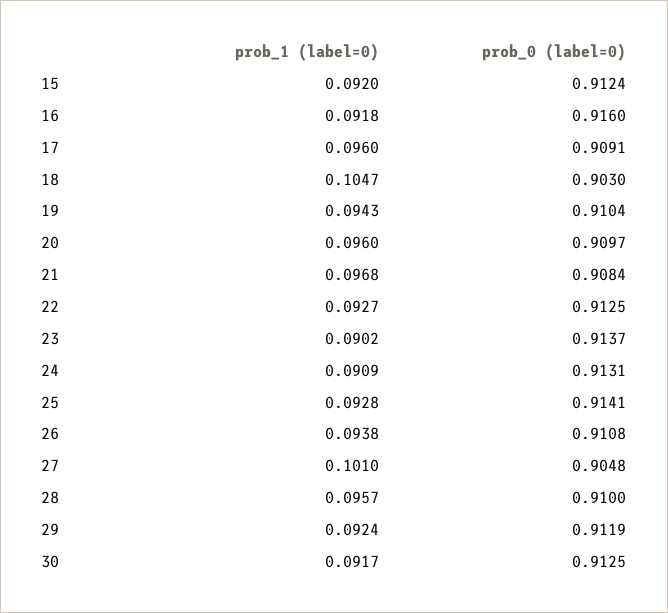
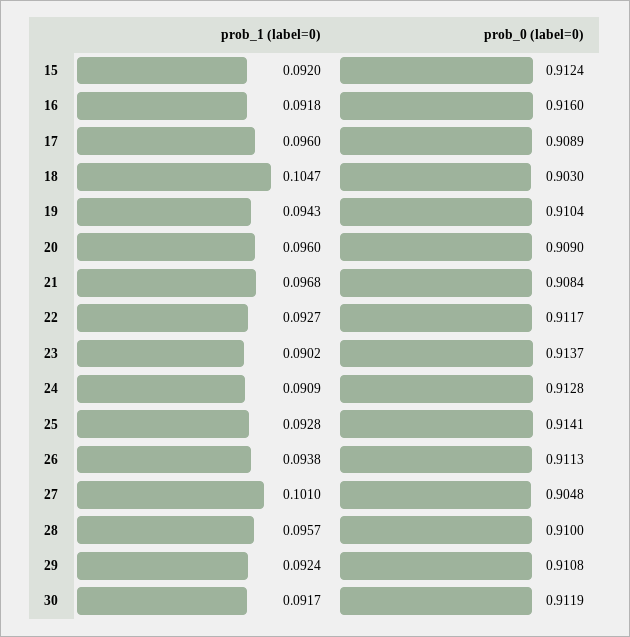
  {
    "prob_1 (label=0)": {
      "15": 0.092,
      "16": 0.0918,
      "17": 0.096,
      "18": 0.1047,
      "19": 0.0943,
      "20": 0.096,
      "21": 0.0968,
      "22": 0.0927,
      "23": 0.0902,
      "24": 0.0909,
      "25": 0.0928,
      "26": 0.0938,
      "27": 0.101,
      "28": 0.0957,
      "29": 0.0924,
      "30": 0.0917
    },
    "prob_0 (label=0)": {
      "15": 0.9124,
      "16": 0.916,
-     "17": 0.9091,
+     "17": 0.9089,
      "18": 0.903,
      "19": 0.9104,
-     "20": 0.9097,
+     "20": 0.909,
      "21": 0.9084,
-     "22": 0.9125,
+     "22": 0.9117,
      "23": 0.9137,
-     "24": 0.9131,
+     "24": 0.9128,
      "25": 0.9141,
-     "26": 0.9108,
+     "26": 0.9113,
      "27": 0.9048,
      "28": 0.91,
-     "29": 0.9119,
+     "29": 0.9108,
-     "30": 0.9125
+     "30": 0.9119
    }
  }

